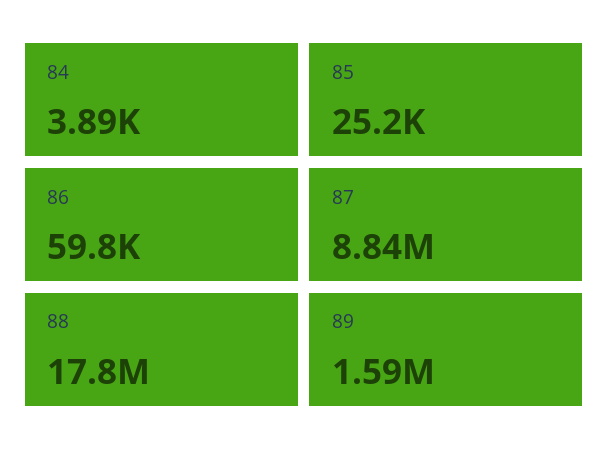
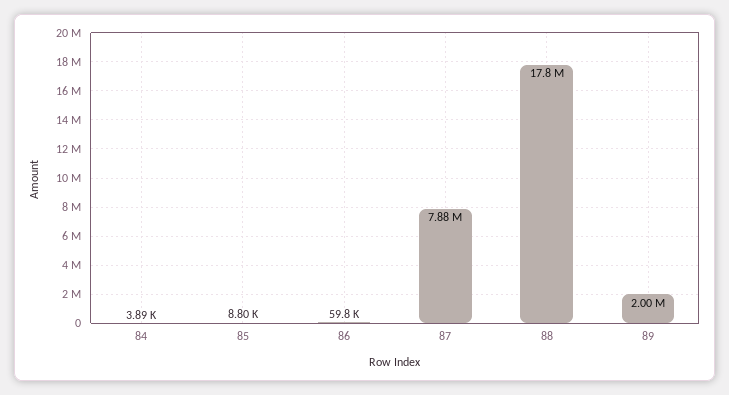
  {
    "84": 3890,
-   "85": 25200,
+   "85": 8800,
    "86": 59800,
-   "87": 8840000,
+   "87": 7880000,
    "88": 17800000,
-   "89": 1590000
+   "89": 2000000
  }

